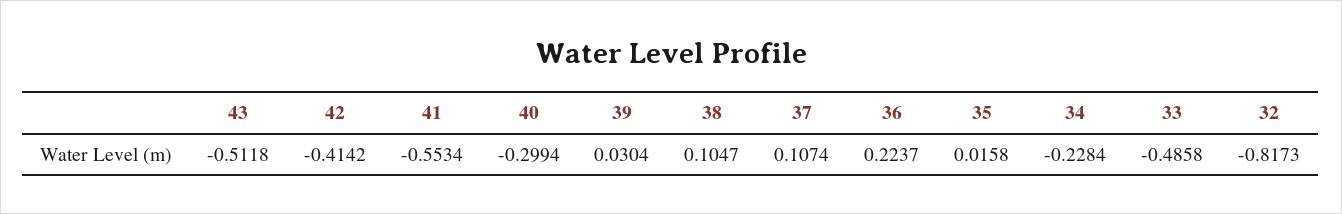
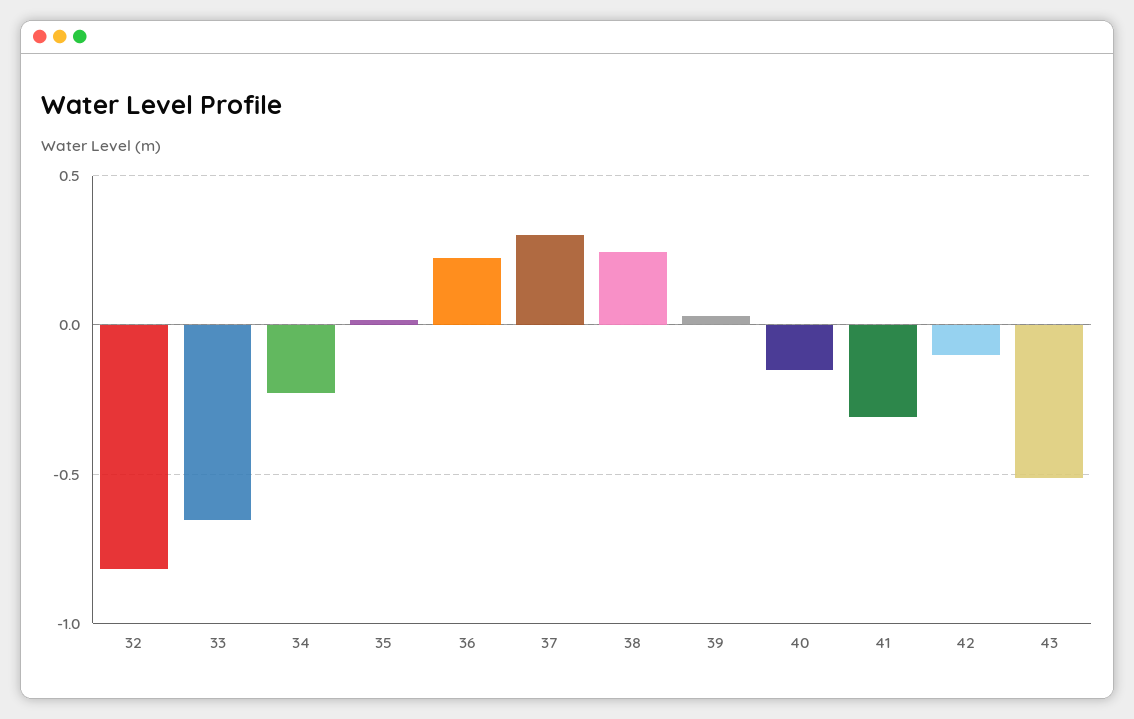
  {
    "43": -0.5118,
-   "42": -0.4142,
+   "42": -0.1,
-   "41": -0.5534,
+   "41": -0.3,
-   "40": -0.2994,
+   "40": -0.15,
    "39": 0.0304,
-   "38": 0.1047,
+   "38": 0.25,
-   "37": 0.1074,
+   "37": 0.3,
    "36": 0.2237,
    "35": 0.0158,
    "34": -0.2284,
-   "33": -0.4858,
+   "33": -0.65,
    "32": -0.8173
  }

